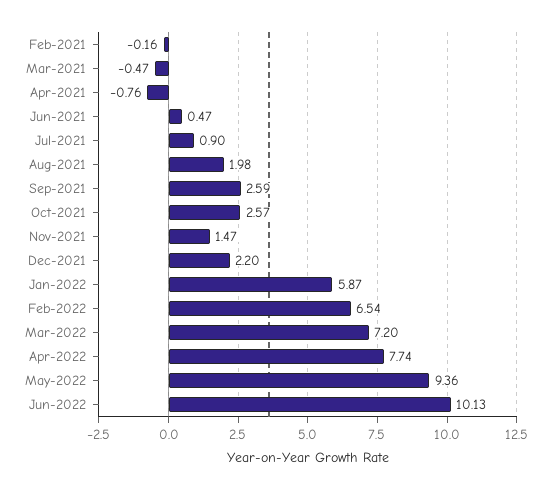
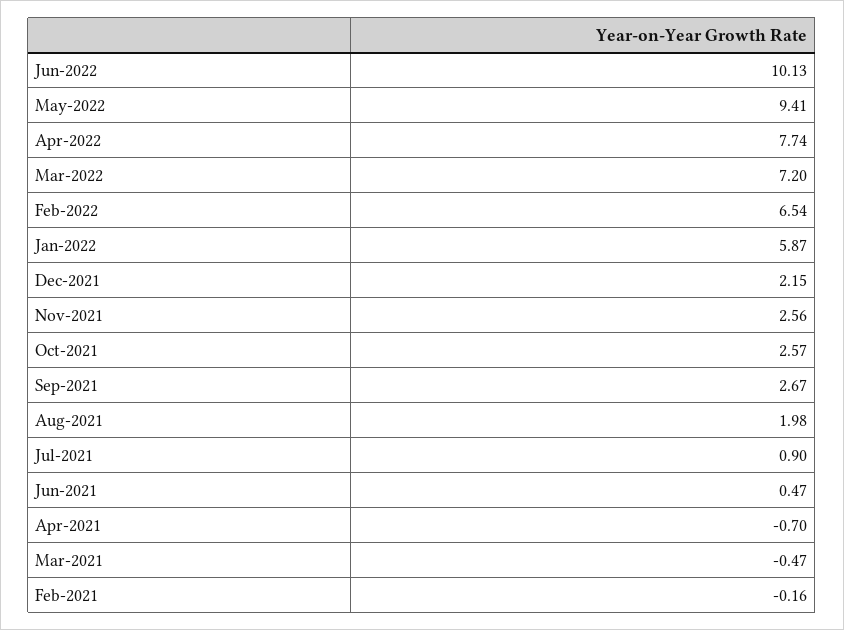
  {
    "Feb-2021": -0.16,
    "Mar-2021": -0.47,
-   "Apr-2021": -0.76,
+   "Apr-2021": -0.7,
    "Jun-2021": 0.47,
    "Jul-2021": 0.9,
    "Aug-2021": 1.98,
-   "Sep-2021": 2.59,
+   "Sep-2021": 2.67,
    "Oct-2021": 2.57,
-   "Nov-2021": 1.47,
+   "Nov-2021": 2.56,
-   "Dec-2021": 2.2,
+   "Dec-2021": 2.15,
    "Jan-2022": 5.87,
    "Feb-2022": 6.54,
    "Mar-2022": 7.2,
    "Apr-2022": 7.74,
-   "May-2022": 9.36,
+   "May-2022": 9.41,
    "Jun-2022": 10.13
  }

